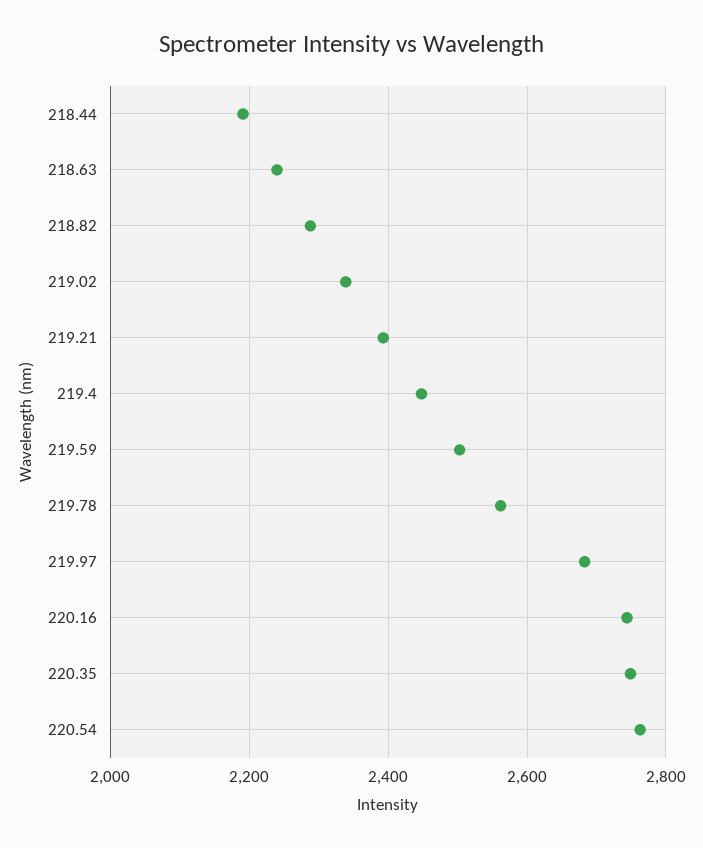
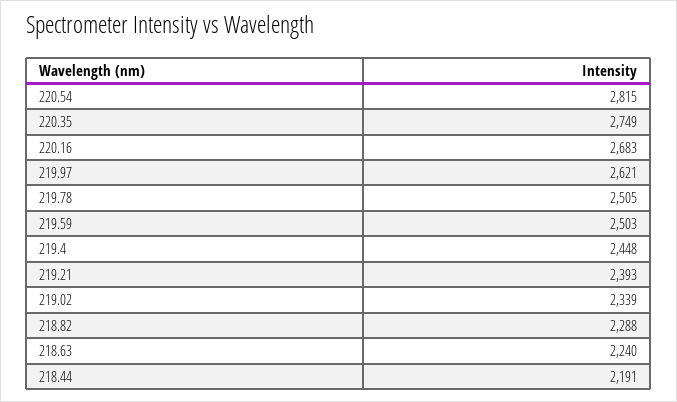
  {
    "218.44": 2191,
    "218.63": 2240,
    "218.82": 2288,
    "219.02": 2339,
    "219.21": 2393,
    "219.4": 2448,
    "219.59": 2503,
-   "219.78": 2560,
+   "219.78": 2505,
-   "219.97": 2680,
+   "219.97": 2621,
-   "220.16": 2740,
+   "220.16": 2683,
    "220.35": 2749,
-   "220.54": 2760
+   "220.54": 2815
  }

